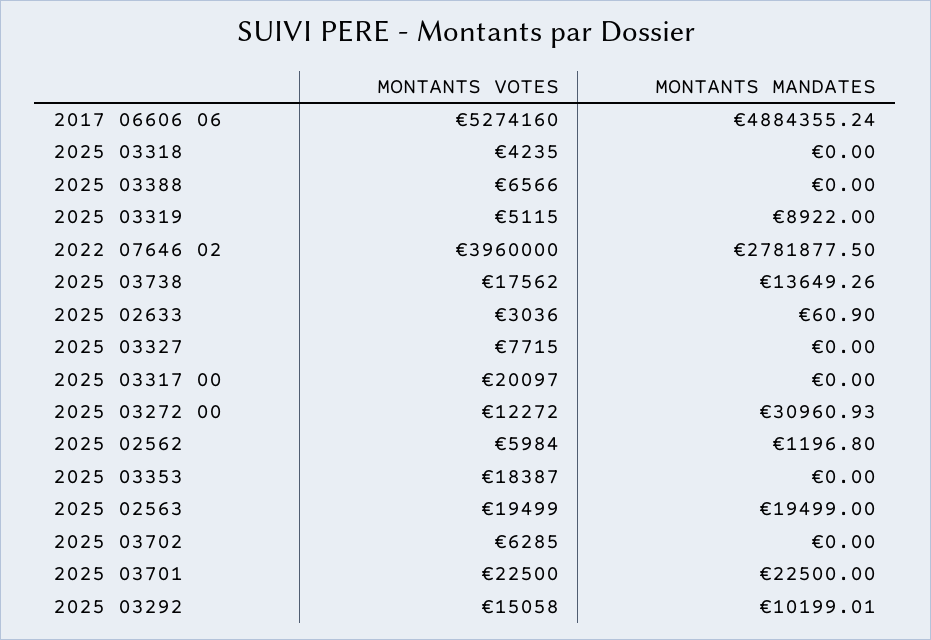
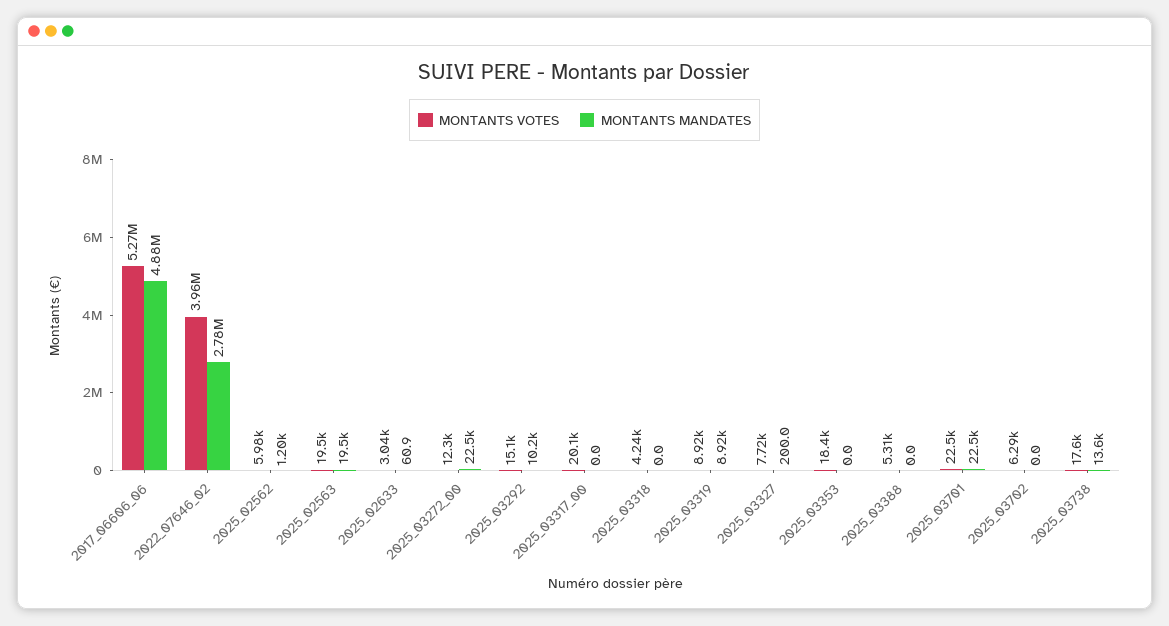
  {
    "MONTANTS VOTES": {
      "2017 06606 06": 5274160,
      "2025 03318": 4235,
-     "2025 03388": 6566,
+     "2025 03388": 5310,
-     "2025 03319": 5115,
+     "2025 03319": 8920,
      "2022 07646 02": 3960000,
      "2025 03738": 17562,
      "2025 02633": 3036,
      "2025 03327": 7715,
      "2025 03317 00": 20097,
      "2025 03272 00": 12272,
      "2025 02562": 5984,
      "2025 03353": 18387,
      "2025 02563": 19499,
      "2025 03702": 6285,
      "2025 03701": 22500,
      "2025 03292": 15058
    },
    "MONTANTS MANDATES": {
      "2017 06606 06": 4884355.24,
      "2025 03318": 0,
      "2025 03388": 0,
      "2025 03319": 8922,
      "2022 07646 02": 2781877.5,
      "2025 03738": 13649.26,
      "2025 02633": 60.9,
-     "2025 03327": 0,
+     "2025 03327": 200,
      "2025 03317 00": 0,
-     "2025 03272 00": 30960.93,
+     "2025 03272 00": 22500,
      "2025 02562": 1196.8,
      "2025 03353": 0,
      "2025 02563": 19499,
      "2025 03702": 0,
      "2025 03701": 22500,
      "2025 03292": 10199.01
    }
  }

